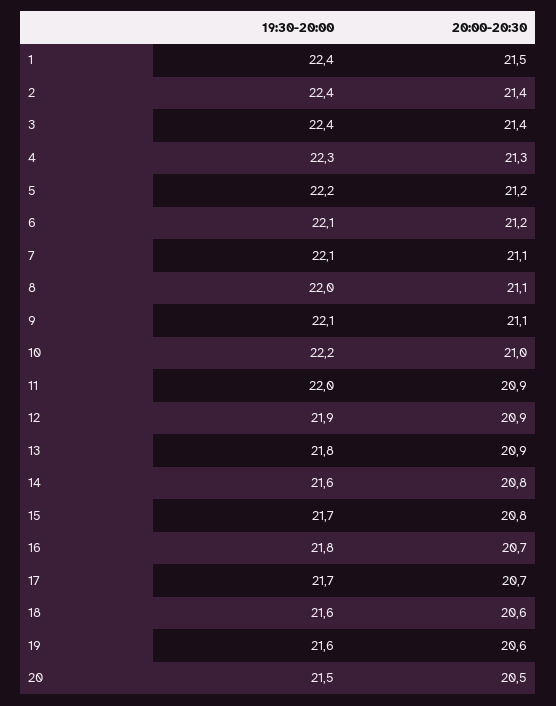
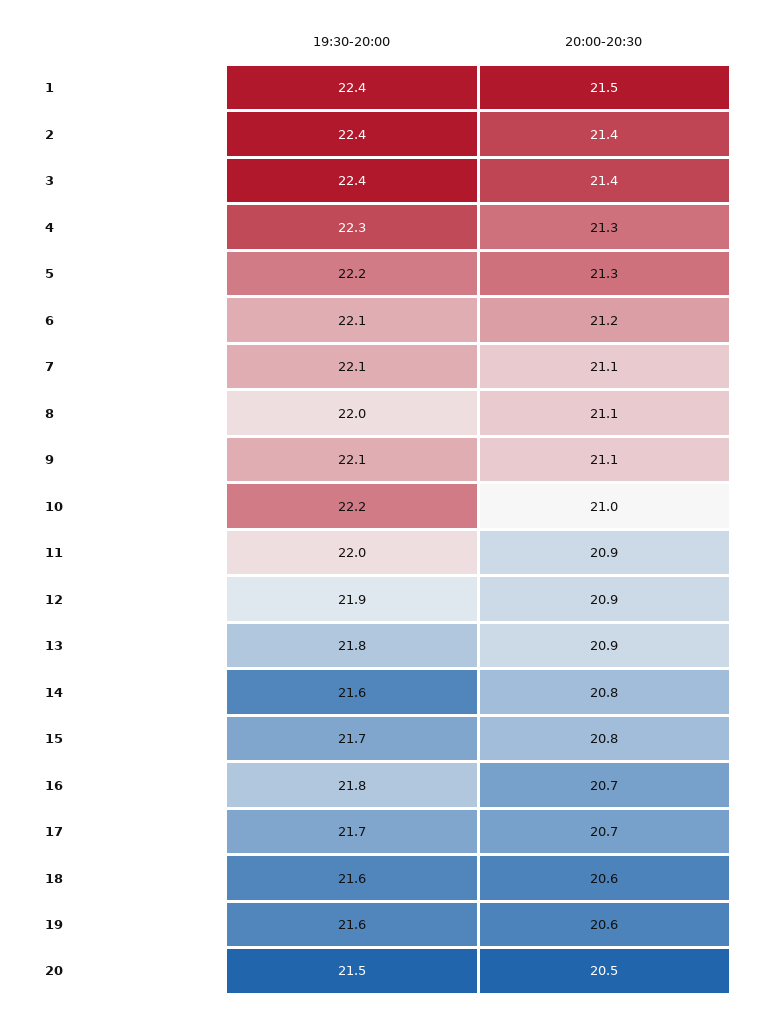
  {
    "19:30-20:00": {
      "1": 22.4,
      "2": 22.4,
      "3": 22.4,
      "4": 22.3,
      "5": 22.2,
      "6": 22.1,
      "7": 22.1,
      "8": 22,
      "9": 22.1,
      "10": 22.2,
      "11": 22,
      "12": 21.9,
      "13": 21.8,
      "14": 21.6,
      "15": 21.7,
      "16": 21.8,
      "17": 21.7,
      "18": 21.6,
      "19": 21.6,
      "20": 21.5
    },
    "20:00-20:30": {
      "1": 21.5,
      "2": 21.4,
      "3": 21.4,
      "4": 21.3,
-     "5": 21.2,
+     "5": 21.3,
      "6": 21.2,
      "7": 21.1,
      "8": 21.1,
      "9": 21.1,
      "10": 21,
      "11": 20.9,
      "12": 20.9,
      "13": 20.9,
      "14": 20.8,
      "15": 20.8,
      "16": 20.7,
      "17": 20.7,
      "18": 20.6,
      "19": 20.6,
      "20": 20.5
    }
  }

